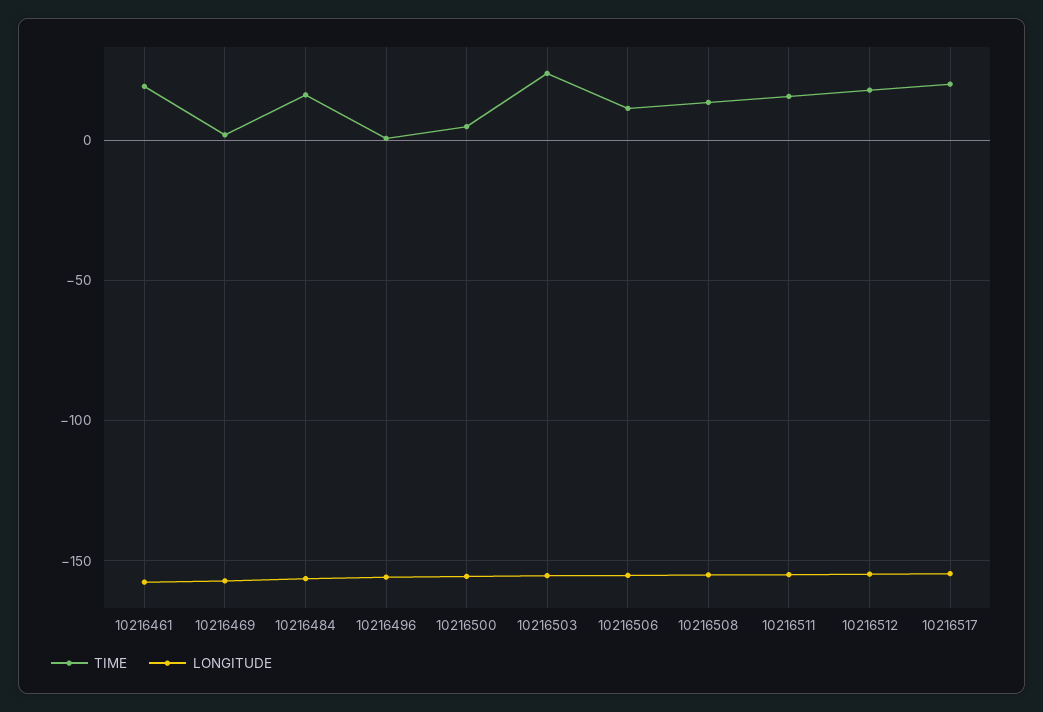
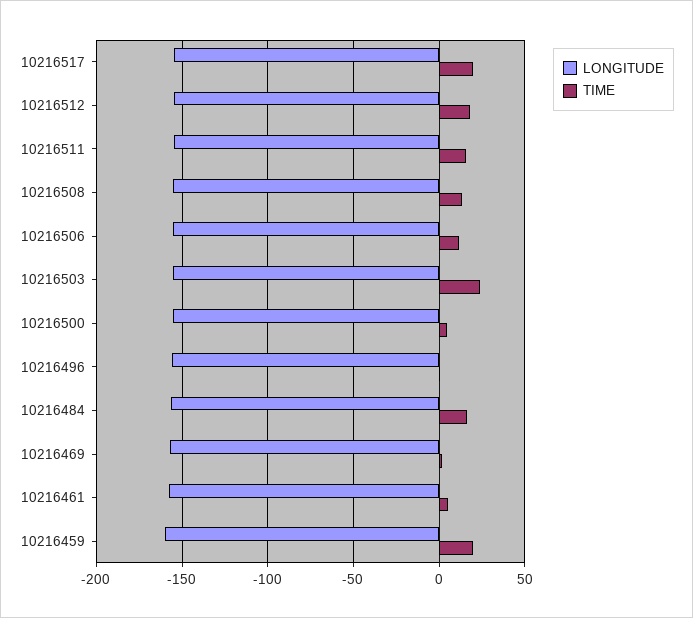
  {
    "TIME": {
-     "10216461": 20,
+     "10216461": 5,
      "10216469": 0,
      "10216484": 15,
      "10216496": 0,
      "10216500": 5,
      "10216503": 25,
      "10216506": 10,
      "10216508": 15,
      "10216511": 15,
      "10216512": 20,
-     "10216517": 20
+     "10216517": 20,
+     "10216459": 20
    },
    "LONGITUDE": {
      "10216461": -160,
      "10216469": -155,
      "10216484": -155,
      "10216496": -155,
      "10216500": -155,
      "10216503": -155,
      "10216506": -155,
      "10216508": -155,
      "10216511": -155,
      "10216512": -155,
-     "10216517": -155
+     "10216517": -155,
+     "10216459": -160
    }
  }

